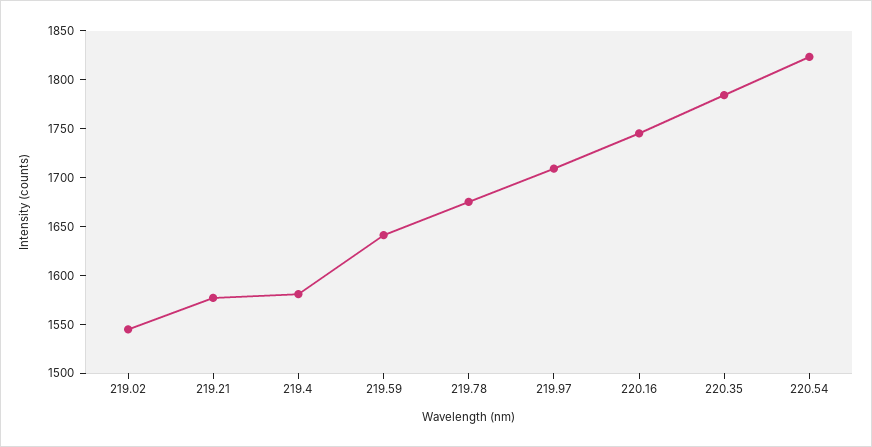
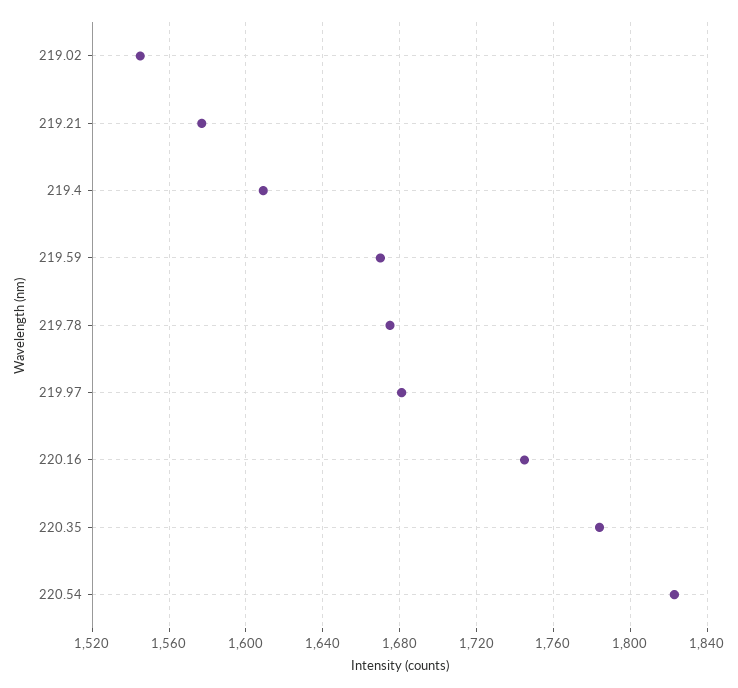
  {
    "219.02": 1545,
    "219.21": 1575,
-   "219.4": 1580,
+   "219.4": 1610,
-   "219.59": 1640,
+   "219.59": 1670,
    "219.78": 1675,
-   "219.97": 1710,
+   "219.97": 1680,
    "220.16": 1745,
    "220.35": 1785,
    "220.54": 1825
  }

